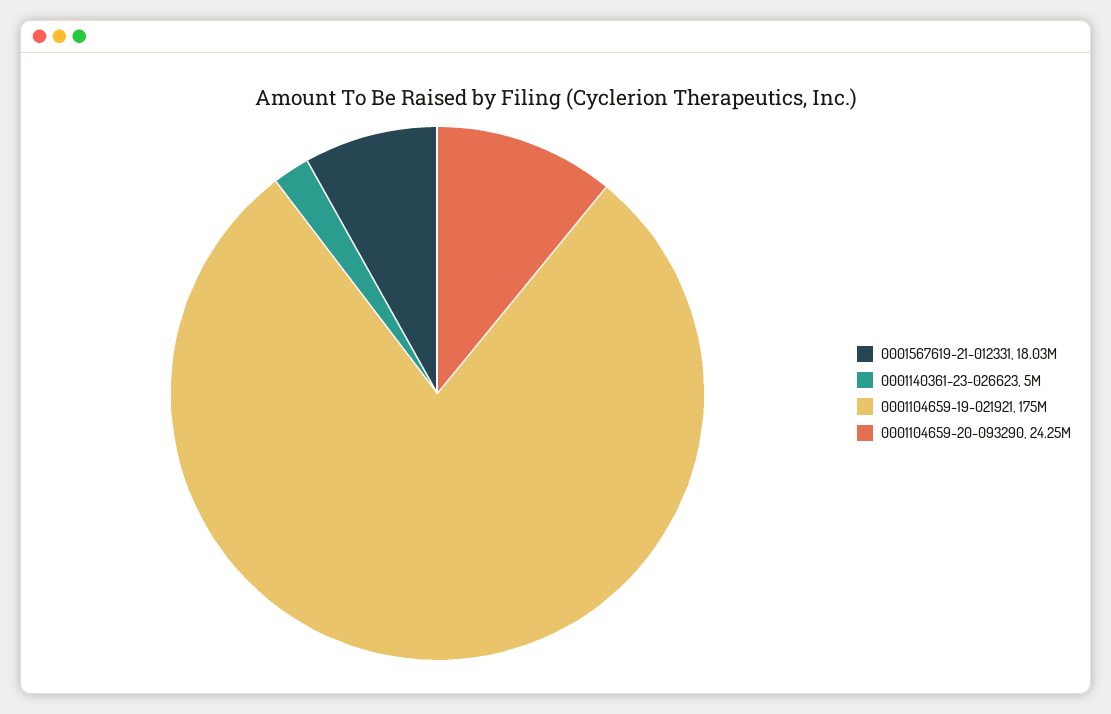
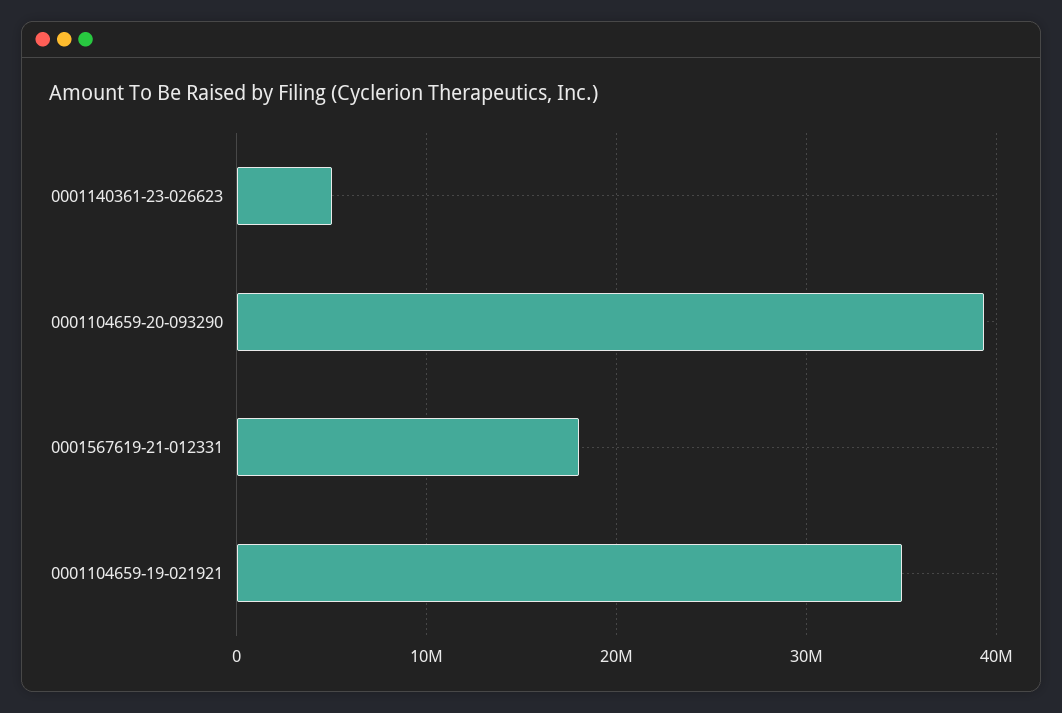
  {
    "0001567619-21-012331": 18030000,
    "0001140361-23-026623": 5000000,
-   "0001104659-19-021921": 175000000,
+   "0001104659-19-021921": 35000000,
-   "0001104659-20-093290": 24250000
+   "0001104659-20-093290": 39000000
  }

